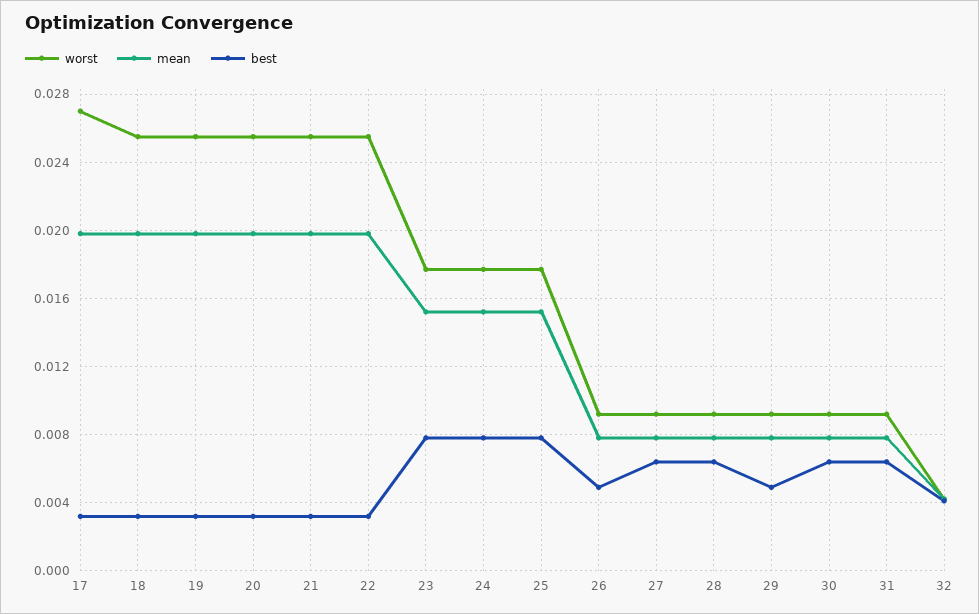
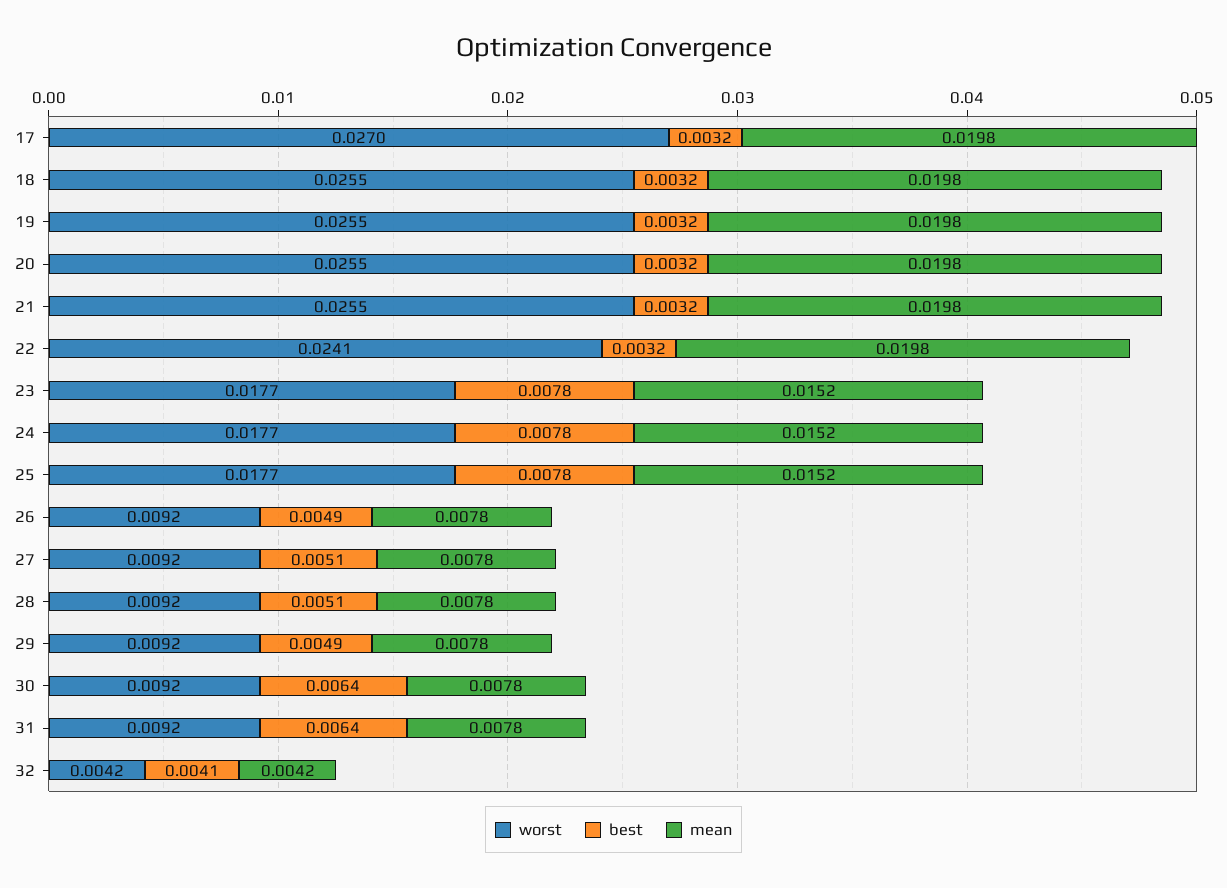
  {
    "worst": {
      "17": 0.027,
      "18": 0.0255,
      "19": 0.0255,
      "20": 0.0255,
      "21": 0.0255,
-     "22": 0.0255,
+     "22": 0.0241,
      "23": 0.0177,
      "24": 0.0177,
      "25": 0.0177,
      "26": 0.0092,
      "27": 0.0092,
      "28": 0.0092,
      "29": 0.0092,
      "30": 0.0092,
      "31": 0.0092,
      "32": 0.0042
    },
    "mean": {
      "17": 0.0198,
      "18": 0.0198,
      "19": 0.0198,
      "20": 0.0198,
      "21": 0.0198,
      "22": 0.0198,
      "23": 0.0152,
      "24": 0.0152,
      "25": 0.0152,
      "26": 0.0078,
      "27": 0.0078,
      "28": 0.0078,
      "29": 0.0078,
      "30": 0.0078,
      "31": 0.0078,
      "32": 0.0042
    },
    "best": {
      "17": 0.0032,
      "18": 0.0032,
      "19": 0.0032,
      "20": 0.0032,
      "21": 0.0032,
      "22": 0.0032,
      "23": 0.0078,
      "24": 0.0078,
      "25": 0.0078,
      "26": 0.0049,
-     "27": 0.0065,
+     "27": 0.0051,
-     "28": 0.0065,
+     "28": 0.0051,
      "29": 0.0049,
      "30": 0.0064,
      "31": 0.0064,
      "32": 0.0041
    }
  }

